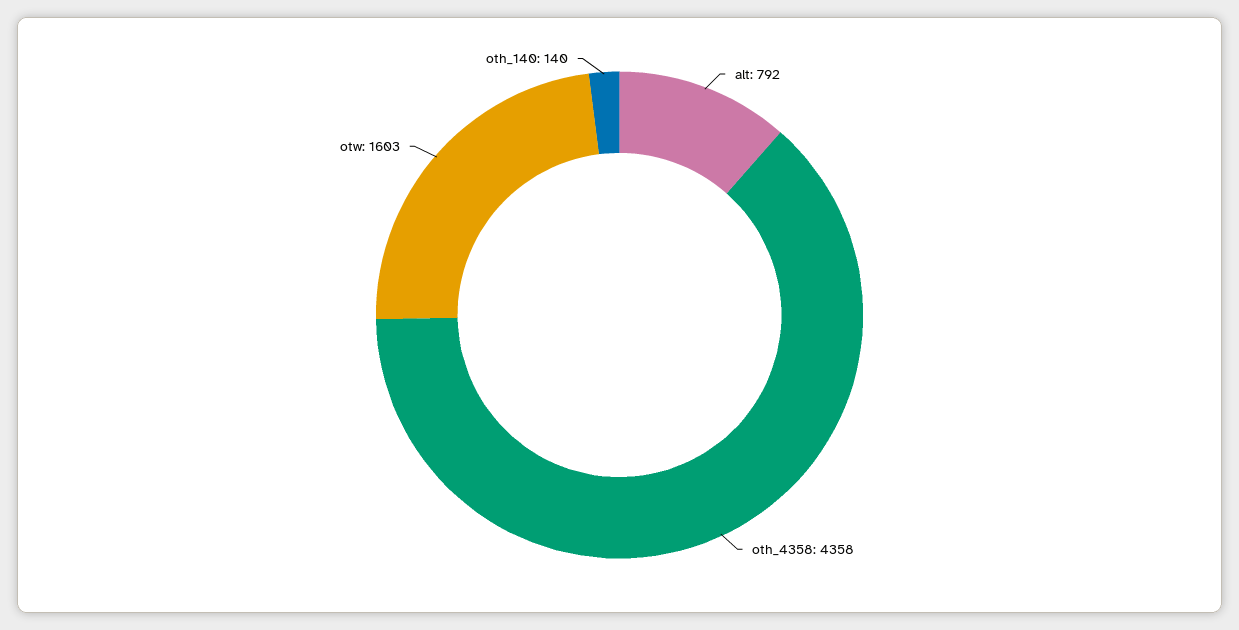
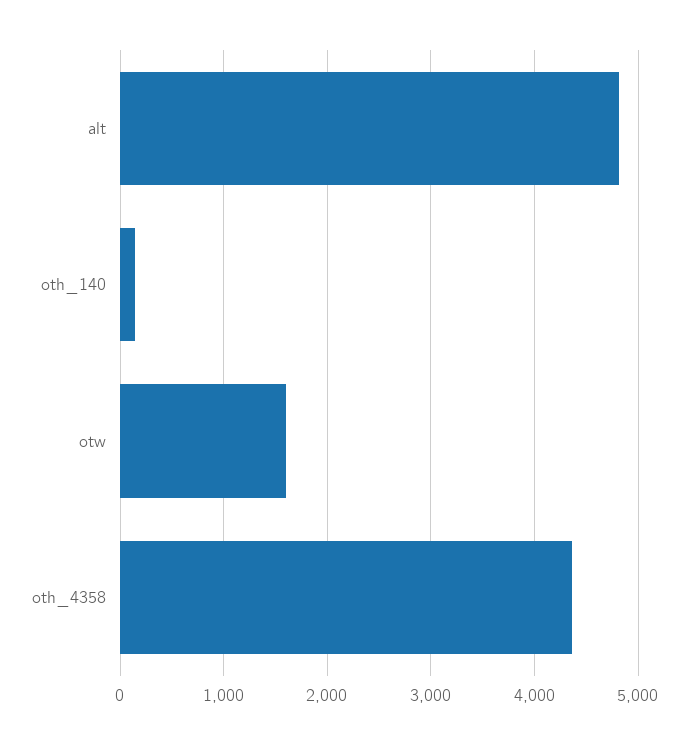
  {
-   "alt": 792,
+   "alt": 4800,
    "oth_4358": 4358,
    "otw": 1603,
    "oth_140": 140
  }

